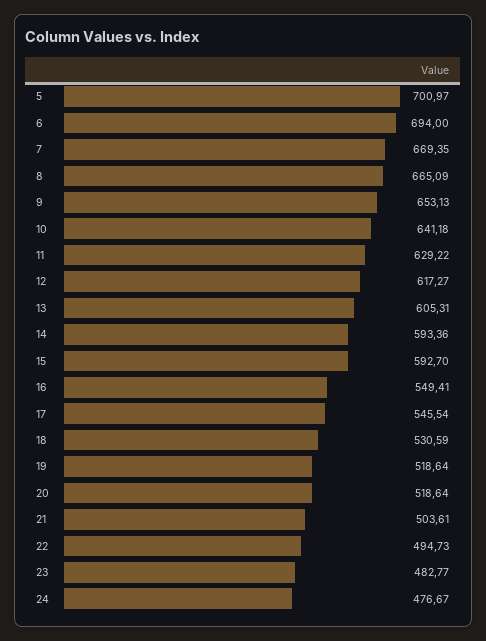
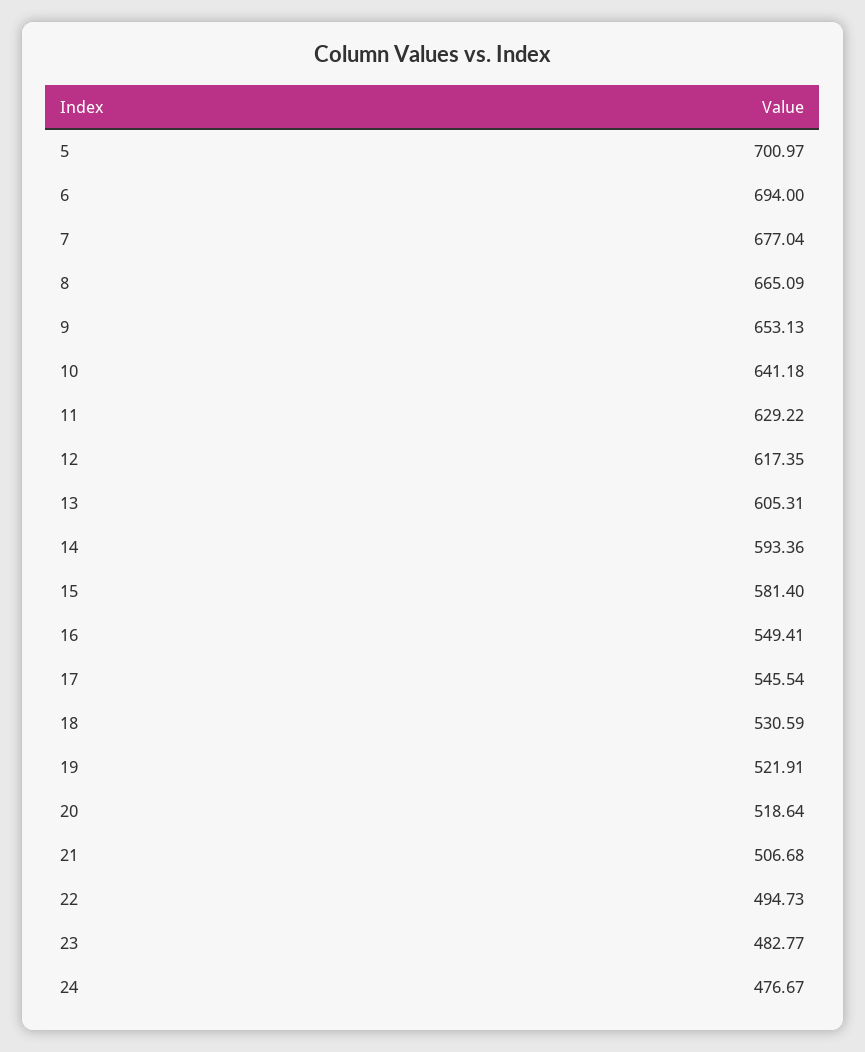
  {
    "5": 700.97,
    "6": 694,
-   "7": 669.35,
+   "7": 677.04,
    "8": 665.09,
    "9": 653.13,
    "10": 641.18,
    "11": 629.22,
-   "12": 617.27,
+   "12": 617.35,
    "13": 605.31,
    "14": 593.36,
-   "15": 592.7,
+   "15": 581.4,
    "16": 549.41,
    "17": 545.54,
    "18": 530.59,
-   "19": 518.64,
+   "19": 521.91,
    "20": 518.64,
-   "21": 503.61,
+   "21": 506.68,
    "22": 494.73,
    "23": 482.77,
    "24": 476.67
  }

